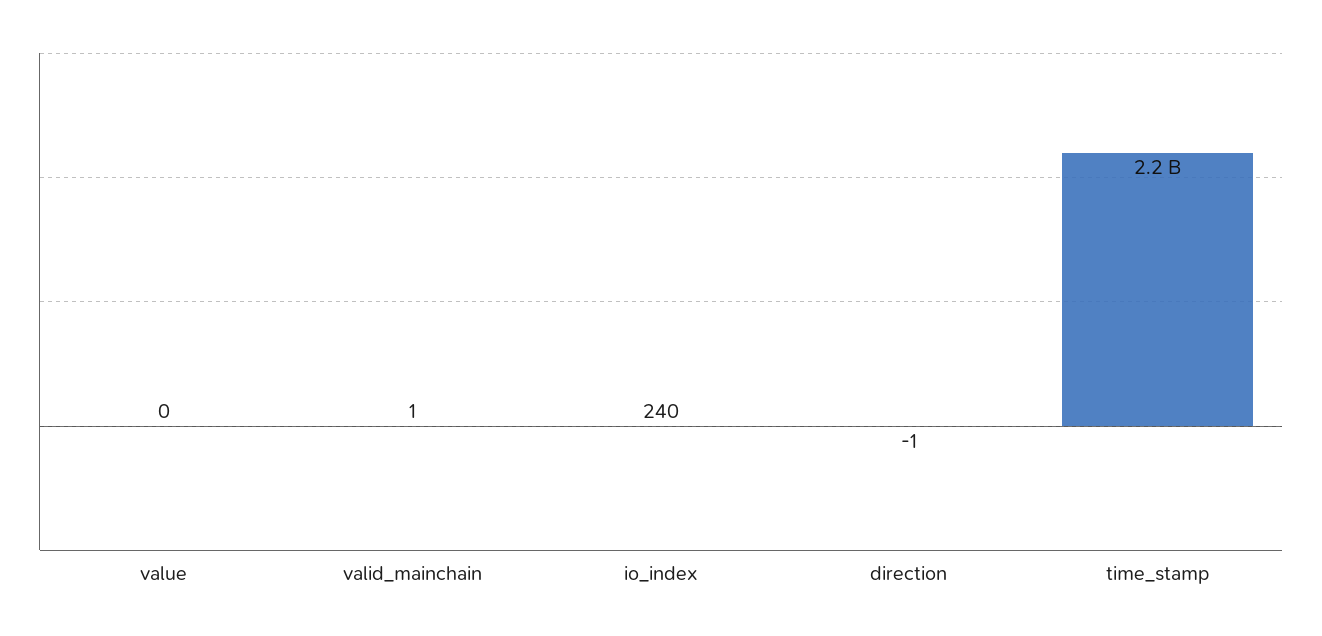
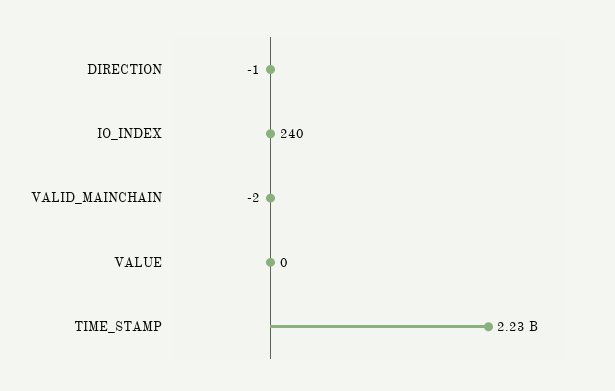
  {
    "value": 0,
-   "valid_mainchain": 1,
+   "valid_mainchain": -2,
    "io_index": 240,
    "direction": -1,
    "time_stamp": 2230000000
  }

